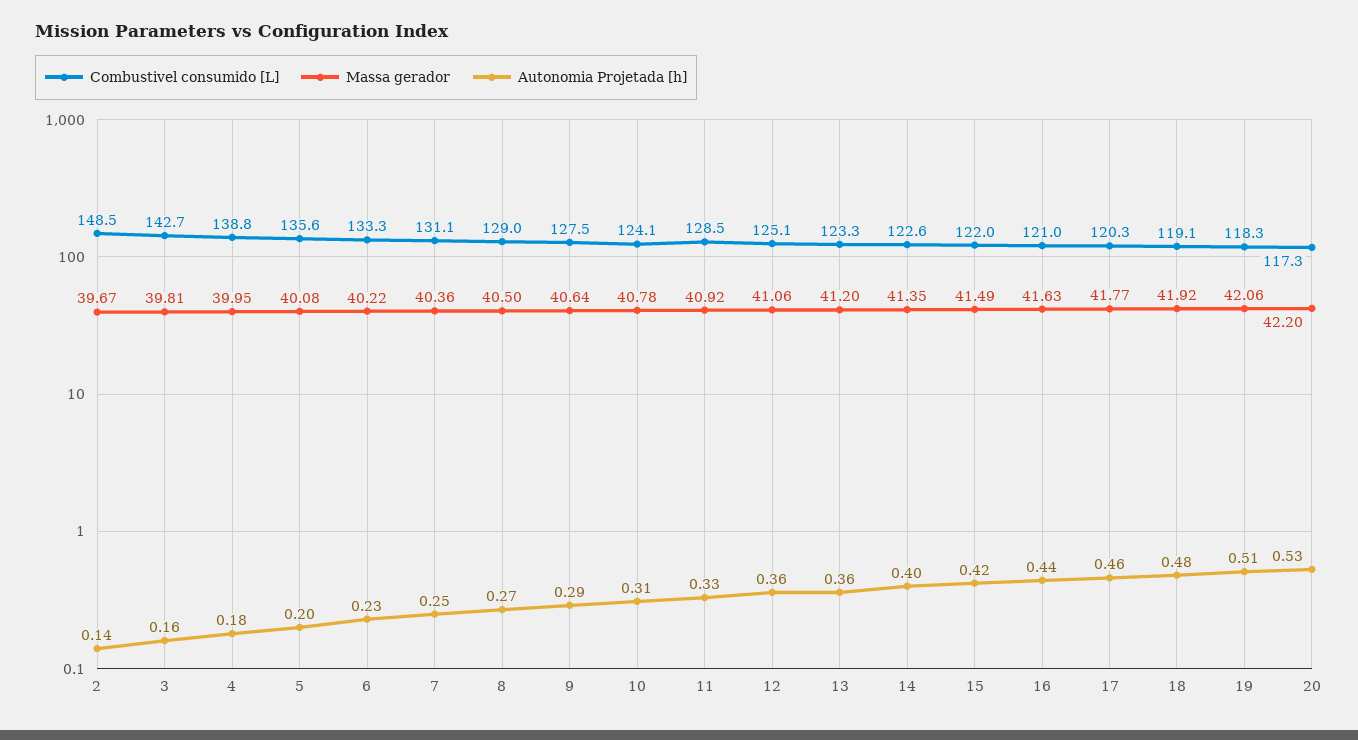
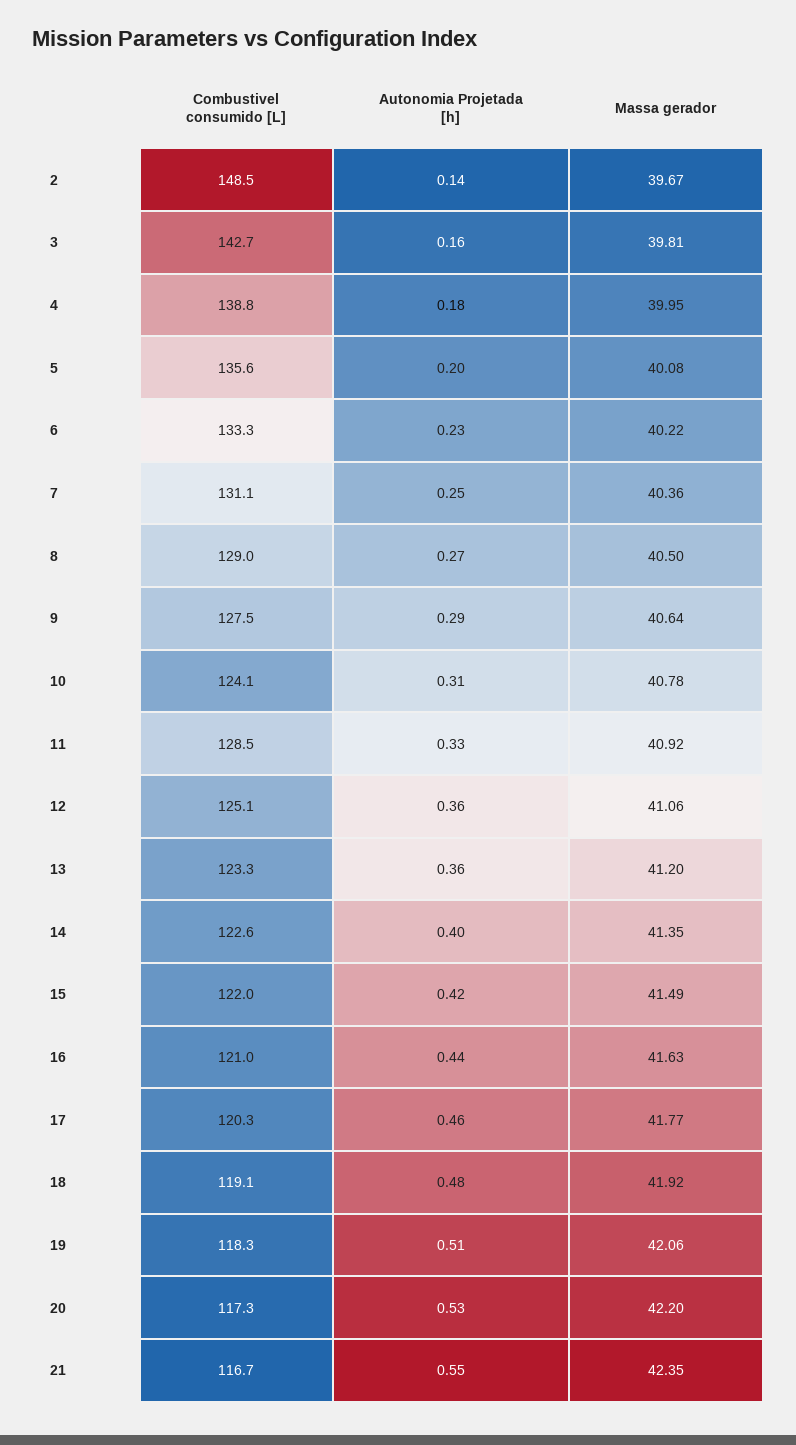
  {
    "Combustivel consumido [L]": {
      "2": 148.5,
      "3": 142.7,
      "4": 138.8,
      "5": 135.6,
      "6": 133.3,
      "7": 131.1,
      "8": 129,
      "9": 127.5,
      "10": 124.1,
      "11": 128.5,
      "12": 125.1,
      "13": 123.3,
      "14": 122.6,
      "15": 122,
      "16": 121,
      "17": 120.3,
      "18": 119.1,
      "19": 118.3,
-     "20": 117.3
+     "20": 117.3,
+     "21": 116.7
    },
    "Massa gerador": {
      "2": 39.67,
      "3": 39.81,
      "4": 39.95,
      "5": 40.08,
      "6": 40.22,
      "7": 40.36,
      "8": 40.5,
      "9": 40.64,
      "10": 40.78,
      "11": 40.92,
      "12": 41.06,
      "13": 41.2,
      "14": 41.35,
      "15": 41.49,
      "16": 41.63,
      "17": 41.77,
      "18": 41.92,
      "19": 42.06,
-     "20": 42.2
+     "20": 42.2,
+     "21": 42.35
    },
    "Autonomia Projetada [h]": {
      "2": 0.14,
      "3": 0.16,
      "4": 0.18,
      "5": 0.2,
      "6": 0.23,
      "7": 0.25,
      "8": 0.27,
      "9": 0.29,
      "10": 0.31,
      "11": 0.33,
      "12": 0.36,
      "13": 0.36,
      "14": 0.4,
      "15": 0.42,
      "16": 0.44,
      "17": 0.46,
      "18": 0.48,
      "19": 0.51,
-     "20": 0.53
+     "20": 0.53,
+     "21": 0.55
    }
  }

